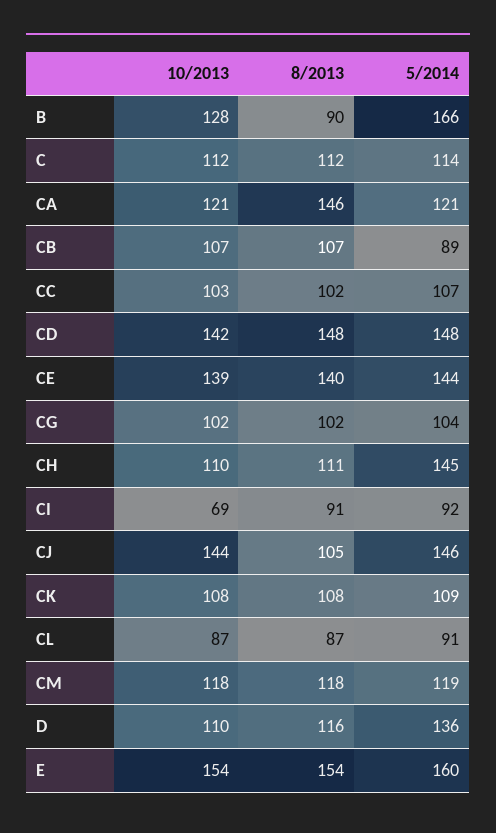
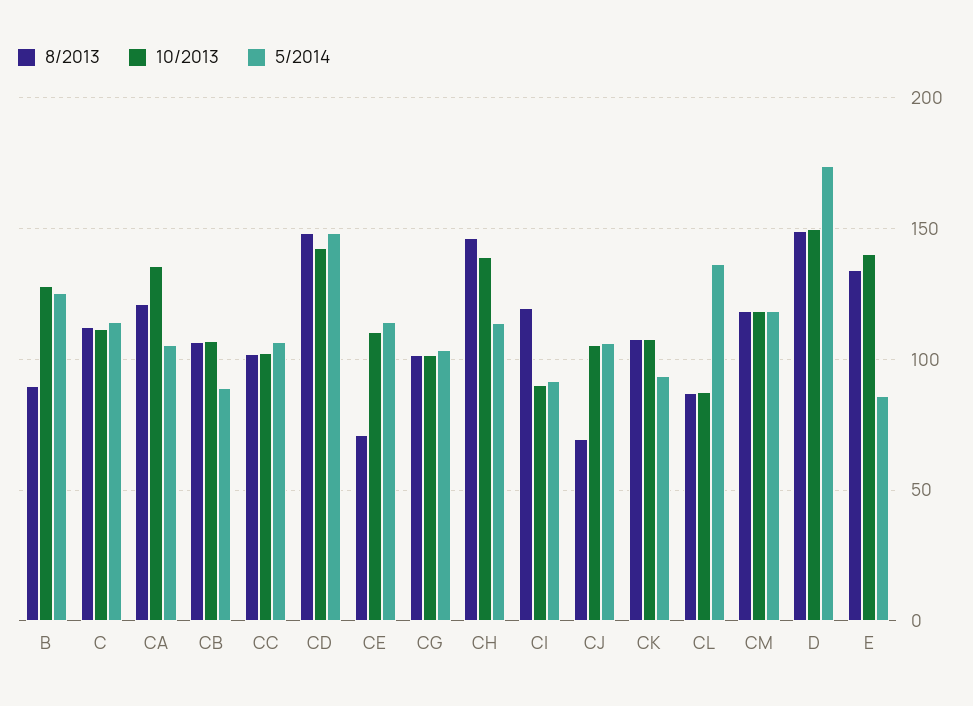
  {
    "10/2013": {
      "B": 128,
      "C": 112,
-     "CA": 121,
+     "CA": 135,
      "CB": 107,
      "CC": 103,
      "CD": 142,
-     "CE": 139,
+     "CE": 110,
      "CG": 102,
-     "CH": 110,
+     "CH": 140,
-     "CI": 69,
+     "CI": 90,
-     "CJ": 144,
+     "CJ": 105,
      "CK": 108,
      "CL": 87,
      "CM": 118,
-     "D": 110,
+     "D": 150,
-     "E": 154
+     "E": 140
    },
    "8/2013": {
      "B": 90,
      "C": 112,
-     "CA": 146,
+     "CA": 120,
      "CB": 107,
      "CC": 102,
      "CD": 148,
-     "CE": 140,
+     "CE": 70,
      "CG": 102,
-     "CH": 111,
+     "CH": 145,
-     "CI": 91,
+     "CI": 120,
-     "CJ": 105,
+     "CJ": 70,
      "CK": 108,
      "CL": 87,
      "CM": 118,
-     "D": 116,
+     "D": 150,
-     "E": 154
+     "E": 135
    },
    "5/2014": {
-     "B": 166,
+     "B": 125,
      "C": 114,
-     "CA": 121,
+     "CA": 105,
      "CB": 89,
      "CC": 107,
      "CD": 148,
-     "CE": 144,
+     "CE": 115,
      "CG": 104,
-     "CH": 145,
+     "CH": 115,
      "CI": 92,
-     "CJ": 146,
+     "CJ": 105,
-     "CK": 109,
+     "CK": 95,
-     "CL": 91,
+     "CL": 135,
      "CM": 119,
-     "D": 136,
+     "D": 175,
-     "E": 160
+     "E": 85
    }
  }

